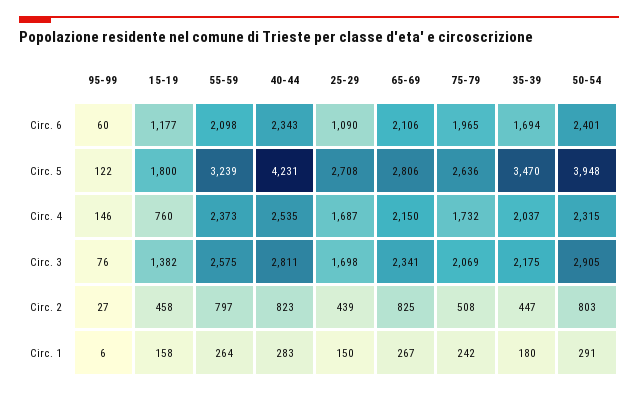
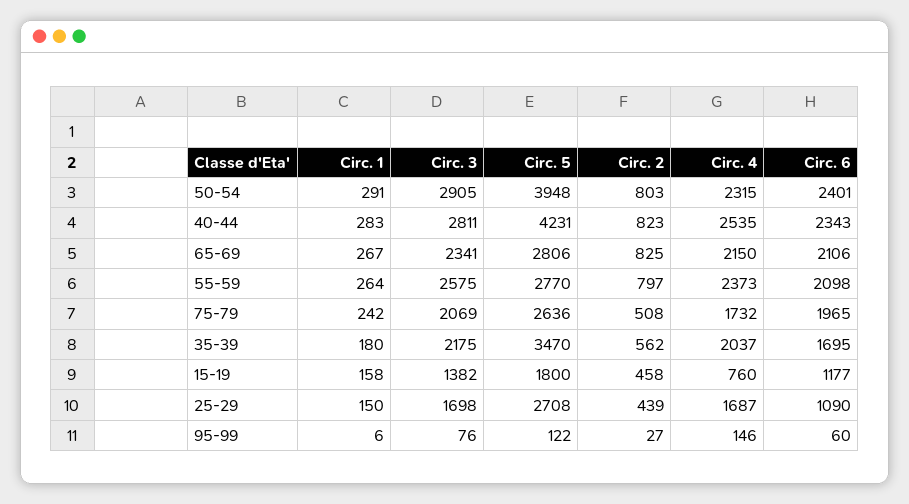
  {
    "95-99": {
      "Circ. 6": 60,
      "Circ. 5": 122,
      "Circ. 4": 146,
      "Circ. 3": 76,
      "Circ. 2": 27,
      "Circ. 1": 6
    },
    "15-19": {
      "Circ. 6": 1177,
      "Circ. 5": 1800,
      "Circ. 4": 760,
      "Circ. 3": 1382,
      "Circ. 2": 458,
      "Circ. 1": 158
    },
    "55-59": {
      "Circ. 6": 2098,
-     "Circ. 5": 3239,
+     "Circ. 5": 2770,
      "Circ. 4": 2373,
      "Circ. 3": 2575,
      "Circ. 2": 797,
      "Circ. 1": 264
    },
    "40-44": {
      "Circ. 6": 2343,
      "Circ. 5": 4231,
      "Circ. 4": 2535,
      "Circ. 3": 2811,
      "Circ. 2": 823,
      "Circ. 1": 283
    },
    "25-29": {
      "Circ. 6": 1090,
      "Circ. 5": 2708,
      "Circ. 4": 1687,
      "Circ. 3": 1698,
      "Circ. 2": 439,
      "Circ. 1": 150
    },
    "65-69": {
      "Circ. 6": 2106,
      "Circ. 5": 2806,
      "Circ. 4": 2150,
      "Circ. 3": 2341,
      "Circ. 2": 825,
      "Circ. 1": 267
    },
    "75-79": {
      "Circ. 6": 1965,
      "Circ. 5": 2636,
      "Circ. 4": 1732,
      "Circ. 3": 2069,
      "Circ. 2": 508,
      "Circ. 1": 242
    },
    "35-39": {
-     "Circ. 6": 1694,
+     "Circ. 6": 1695,
      "Circ. 5": 3470,
      "Circ. 4": 2037,
      "Circ. 3": 2175,
-     "Circ. 2": 447,
+     "Circ. 2": 562,
      "Circ. 1": 180
    },
    "50-54": {
      "Circ. 6": 2401,
      "Circ. 5": 3948,
      "Circ. 4": 2315,
      "Circ. 3": 2905,
      "Circ. 2": 803,
      "Circ. 1": 291
    }
  }

